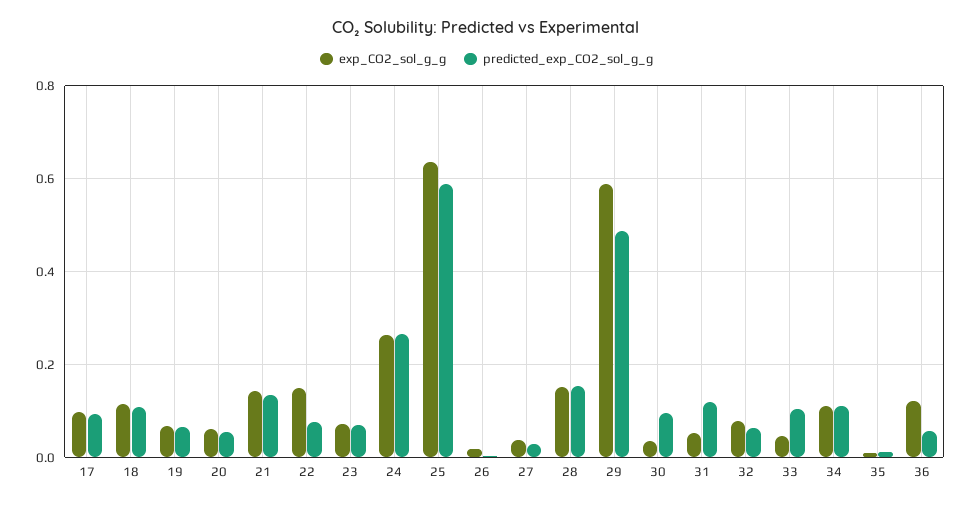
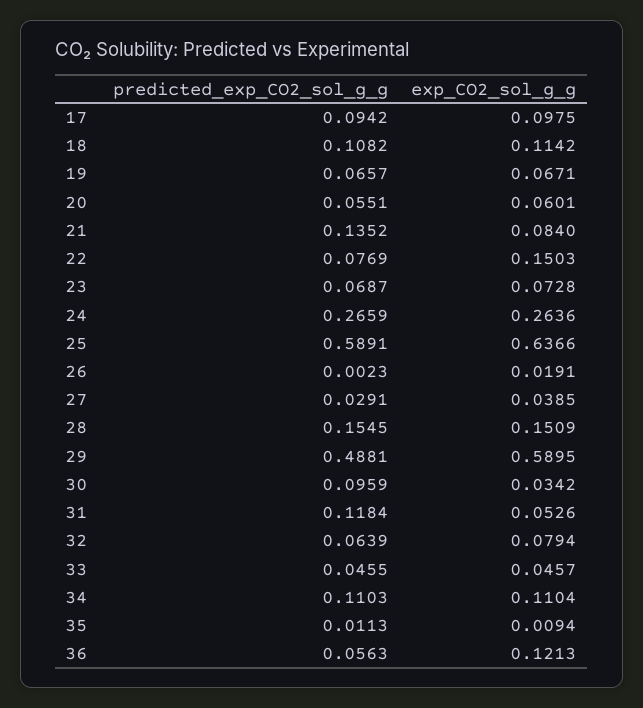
  {
    "exp_CO2_sol_g_g": {
      "17": 0.0975,
      "18": 0.1142,
      "19": 0.0671,
      "20": 0.0601,
-     "21": 0.14,
+     "21": 0.084,
      "22": 0.1503,
      "23": 0.0728,
      "24": 0.2636,
      "25": 0.6366,
      "26": 0.0191,
      "27": 0.0385,
      "28": 0.1509,
      "29": 0.5895,
      "30": 0.0342,
      "31": 0.0526,
      "32": 0.0794,
      "33": 0.0457,
      "34": 0.1104,
      "35": 0.0094,
      "36": 0.1213
    },
    "predicted_exp_CO2_sol_g_g": {
      "17": 0.0942,
      "18": 0.1082,
      "19": 0.0657,
      "20": 0.0551,
      "21": 0.1352,
      "22": 0.0769,
      "23": 0.0687,
      "24": 0.2659,
      "25": 0.5891,
      "26": 0.0023,
      "27": 0.0291,
      "28": 0.1545,
      "29": 0.4881,
      "30": 0.0959,
      "31": 0.1184,
      "32": 0.0639,
-     "33": 0.1,
+     "33": 0.0455,
      "34": 0.1103,
      "35": 0.0113,
      "36": 0.0563
    }
  }

